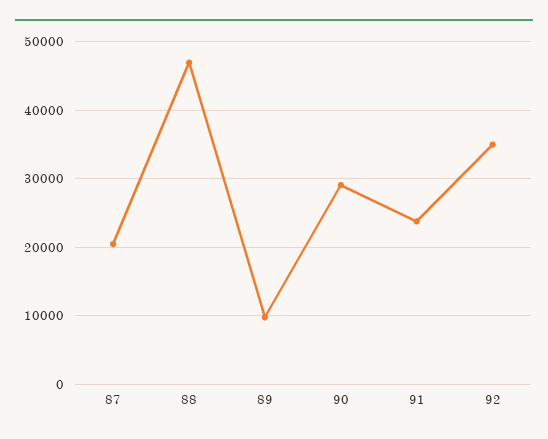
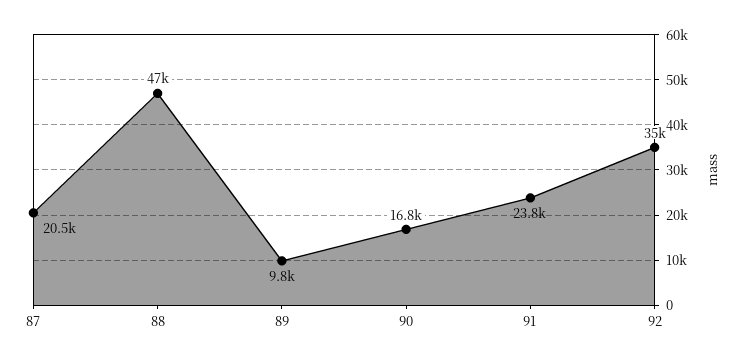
  {
    "87": 20500,
    "88": 47000,
    "89": 9800,
-   "90": 29000,
+   "90": 16800,
    "91": 23800,
    "92": 35000
  }

